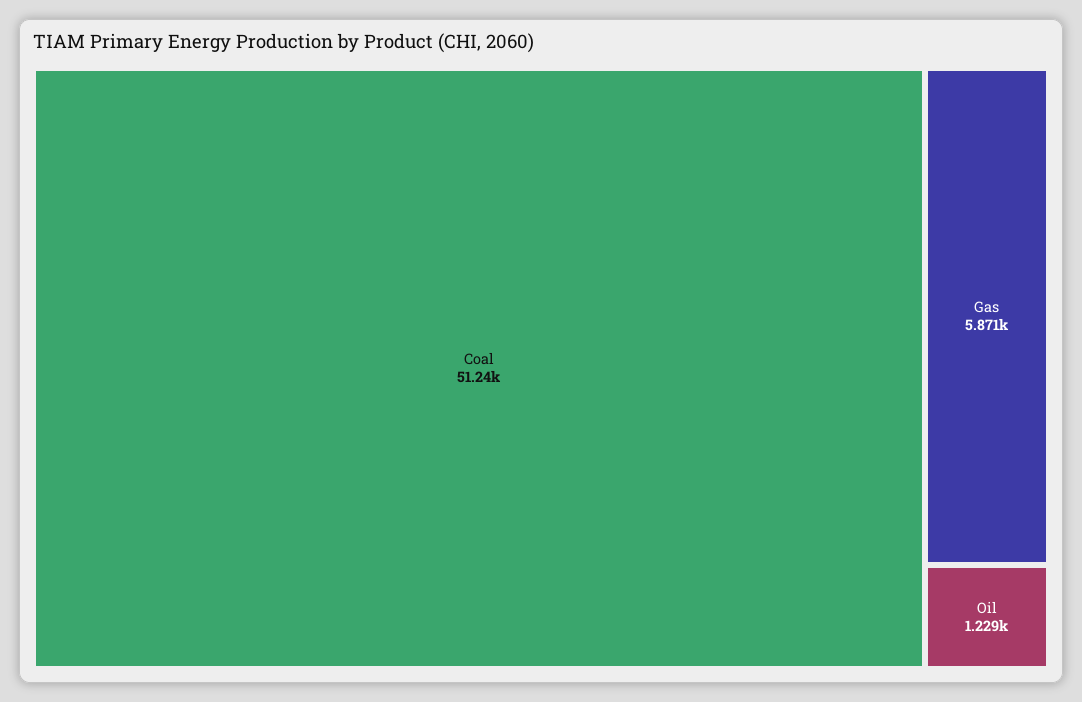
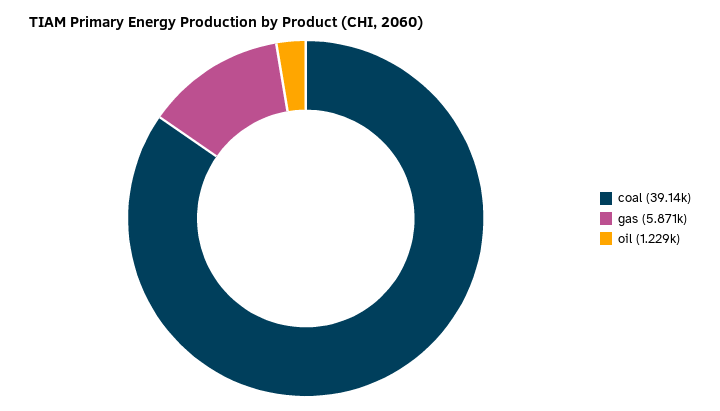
  {
-   "Coal": 51240,
+   "Coal": 39140,
    "Gas": 5871,
    "Oil": 1229
  }

